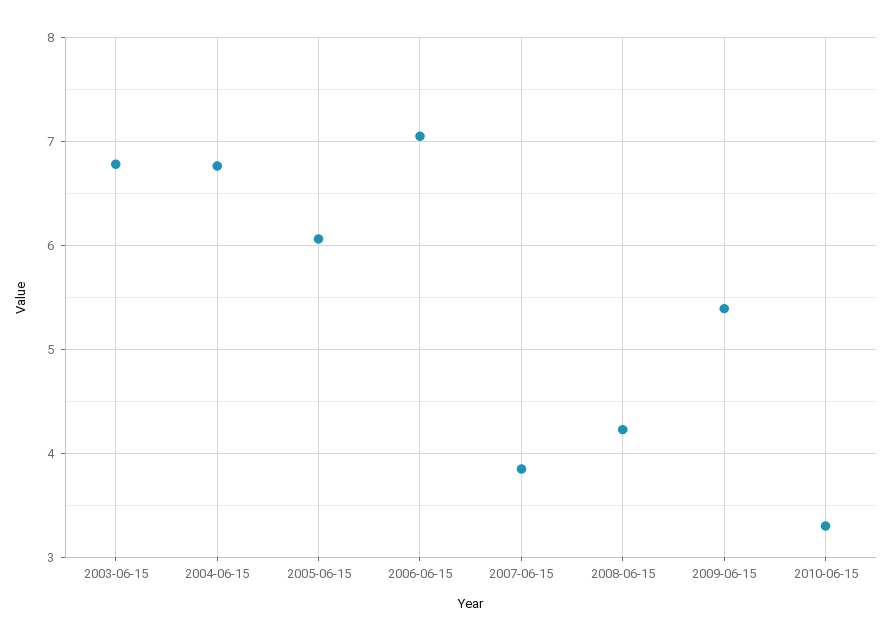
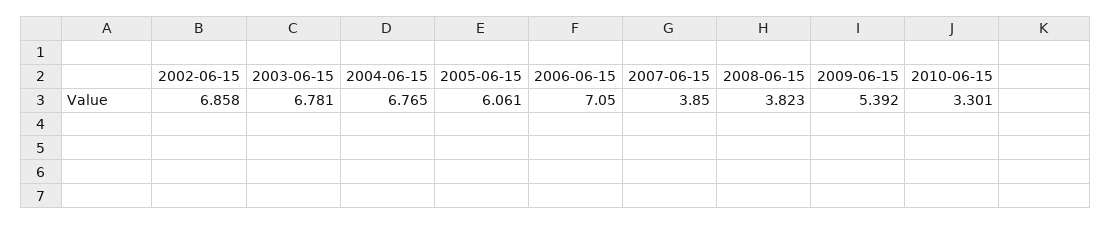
  {
    "2003-06-15": 6.781,
    "2004-06-15": 6.765,
    "2005-06-15": 6.061,
    "2006-06-15": 7.05,
    "2007-06-15": 3.85,
-   "2008-06-15": 4.2,
+   "2008-06-15": 3.823,
    "2009-06-15": 5.392,
-   "2010-06-15": 3.301
+   "2010-06-15": 3.301,
+   "2002-06-15": 6.858
  }

